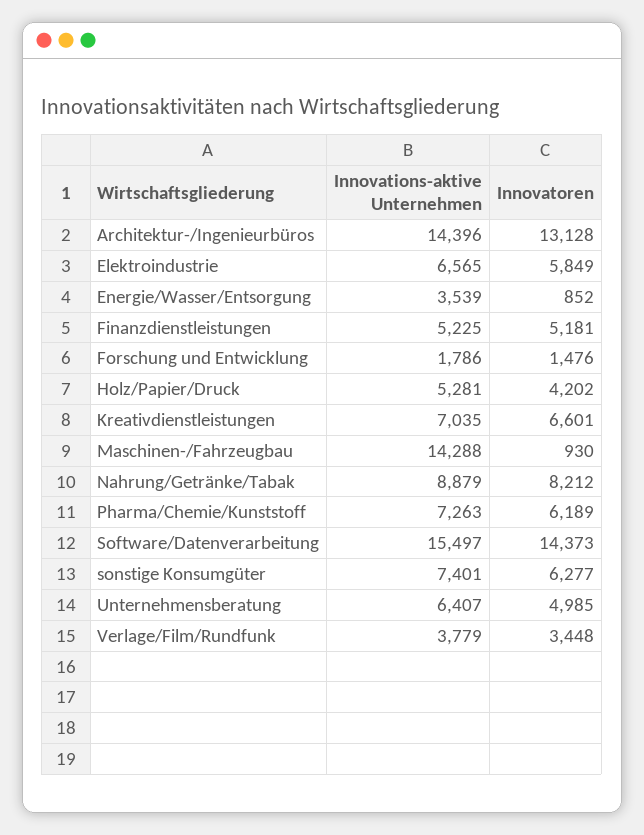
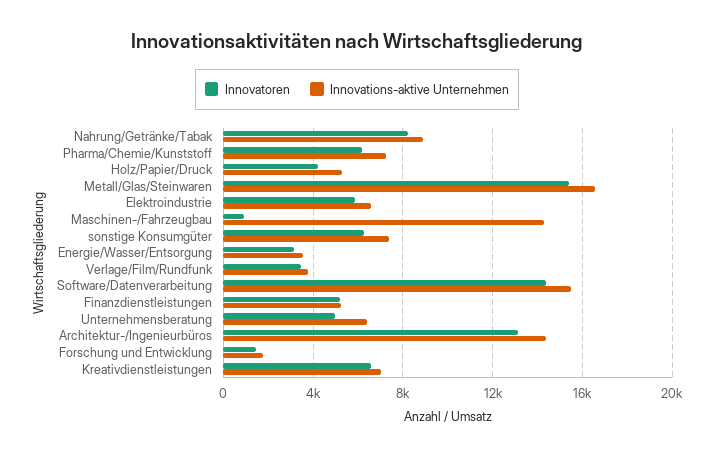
  {
    "Innovations-aktive Unternehmen": {
      "Architektur-/Ingenieurbüros": 14396,
      "Elektroindustrie": 6565,
      "Energie/Wasser/Entsorgung": 3539,
      "Finanzdienstleistungen": 5225,
      "Forschung und Entwicklung": 1786,
      "Holz/Papier/Druck": 5281,
      "Kreativdienstleistungen": 7035,
      "Maschinen-/Fahrzeugbau": 14288,
      "Nahrung/Getränke/Tabak": 8879,
      "Pharma/Chemie/Kunststoff": 7263,
      "Software/Datenverarbeitung": 15497,
      "sonstige Konsumgüter": 7401,
      "Unternehmensberatung": 6407,
-     "Verlage/Film/Rundfunk": 3779
+     "Verlage/Film/Rundfunk": 3779,
+     "Metall/Glas/Steinwaren": 16500
    },
    "Innovatoren": {
      "Architektur-/Ingenieurbüros": 13128,
      "Elektroindustrie": 5849,
-     "Energie/Wasser/Entsorgung": 852,
+     "Energie/Wasser/Entsorgung": 3000,
      "Finanzdienstleistungen": 5181,
      "Forschung und Entwicklung": 1476,
      "Holz/Papier/Druck": 4202,
      "Kreativdienstleistungen": 6601,
      "Maschinen-/Fahrzeugbau": 930,
      "Nahrung/Getränke/Tabak": 8212,
      "Pharma/Chemie/Kunststoff": 6189,
      "Software/Datenverarbeitung": 14373,
      "sonstige Konsumgüter": 6277,
      "Unternehmensberatung": 4985,
-     "Verlage/Film/Rundfunk": 3448
+     "Verlage/Film/Rundfunk": 3448,
+     "Metall/Glas/Steinwaren": 15500
    }
  }

